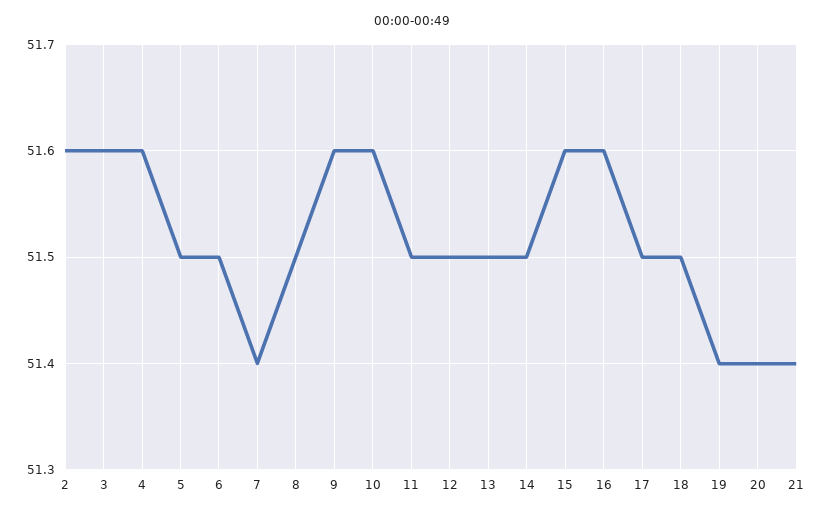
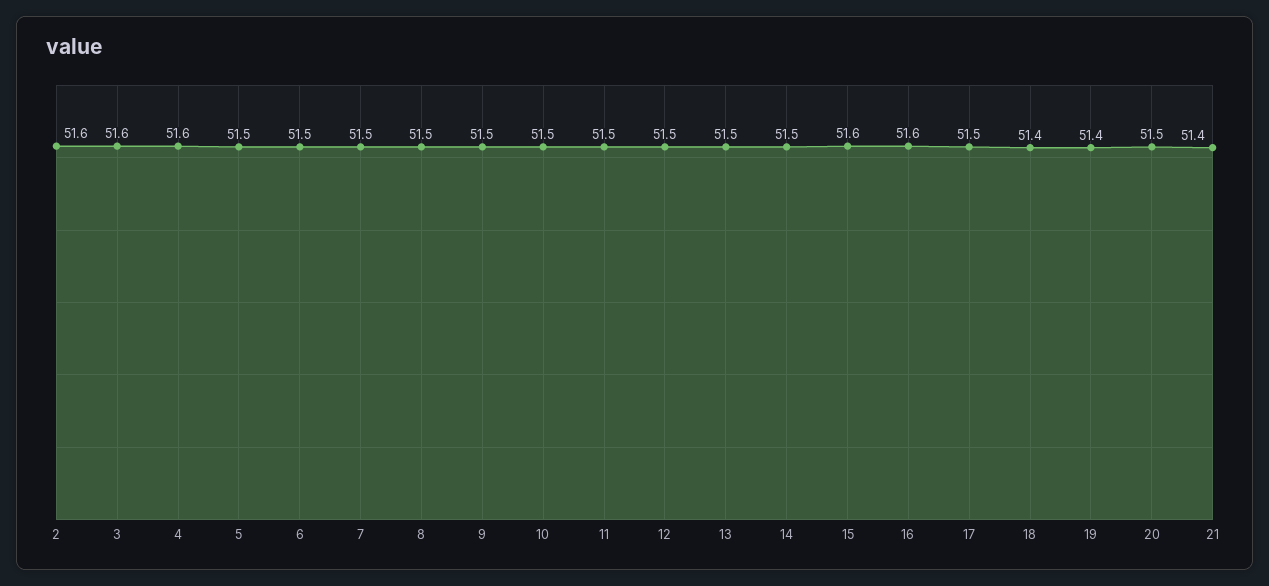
  {
    "2": 51.6,
    "3": 51.6,
    "4": 51.6,
    "5": 51.5,
    "6": 51.5,
-   "7": 51.4,
+   "7": 51.5,
    "8": 51.5,
-   "9": 51.6,
+   "9": 51.5,
-   "10": 51.6,
+   "10": 51.5,
    "11": 51.5,
    "12": 51.5,
    "13": 51.5,
    "14": 51.5,
    "15": 51.6,
    "16": 51.6,
    "17": 51.5,
-   "18": 51.5,
+   "18": 51.4,
    "19": 51.4,
-   "20": 51.4,
+   "20": 51.5,
    "21": 51.4
  }

